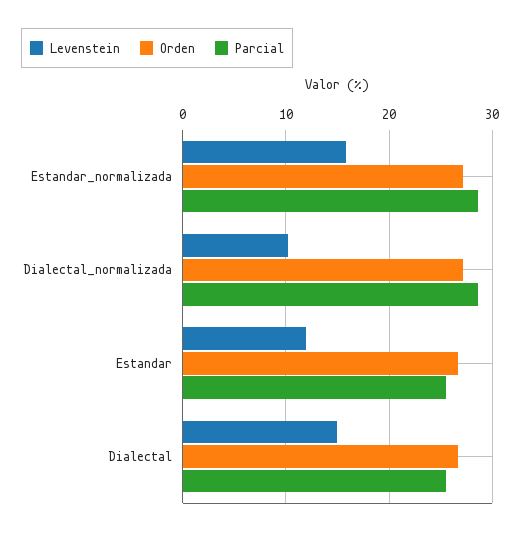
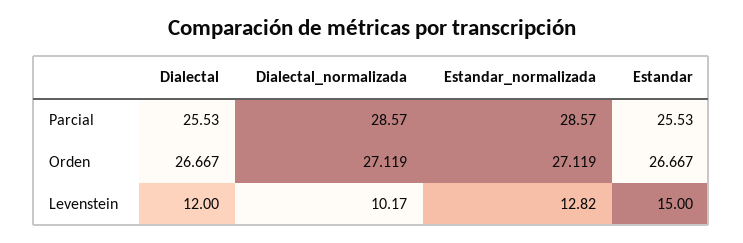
  {
    "Levenstein": {
-     "Estandar_normalizada": 16,
+     "Estandar_normalizada": 12.82,
      "Dialectal_normalizada": 10.17,
-     "Estandar": 12,
+     "Estandar": 15,
-     "Dialectal": 15
+     "Dialectal": 12
    },
    "Orden": {
      "Estandar_normalizada": 27.119,
      "Dialectal_normalizada": 27.119,
      "Estandar": 26.667,
      "Dialectal": 26.667
    },
    "Parcial": {
      "Estandar_normalizada": 28.57,
      "Dialectal_normalizada": 28.57,
      "Estandar": 25.53,
      "Dialectal": 25.53
    }
  }

